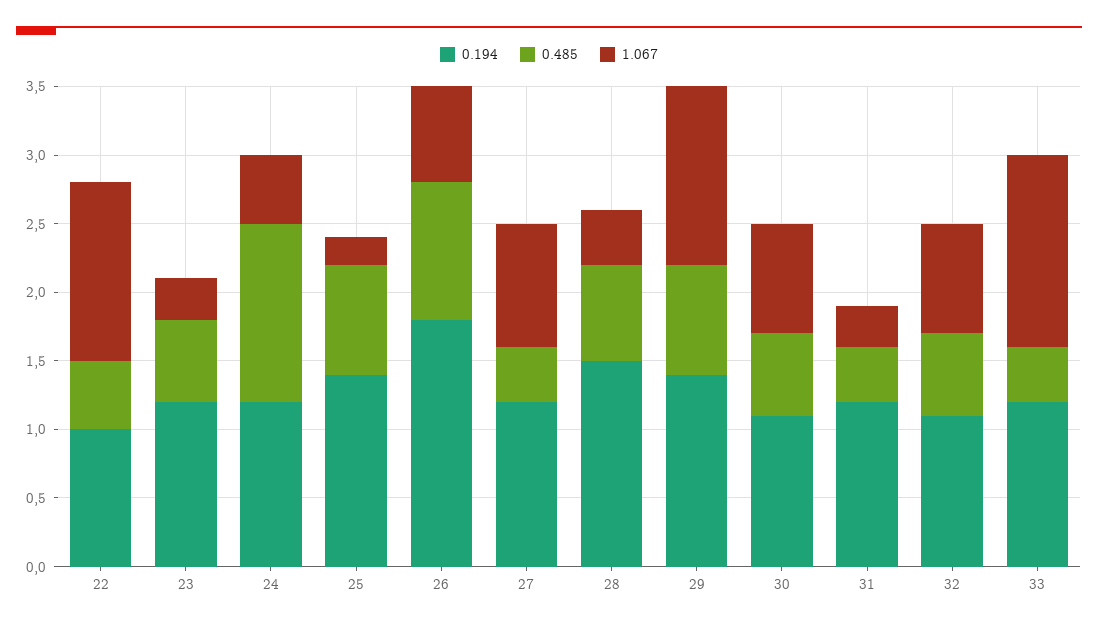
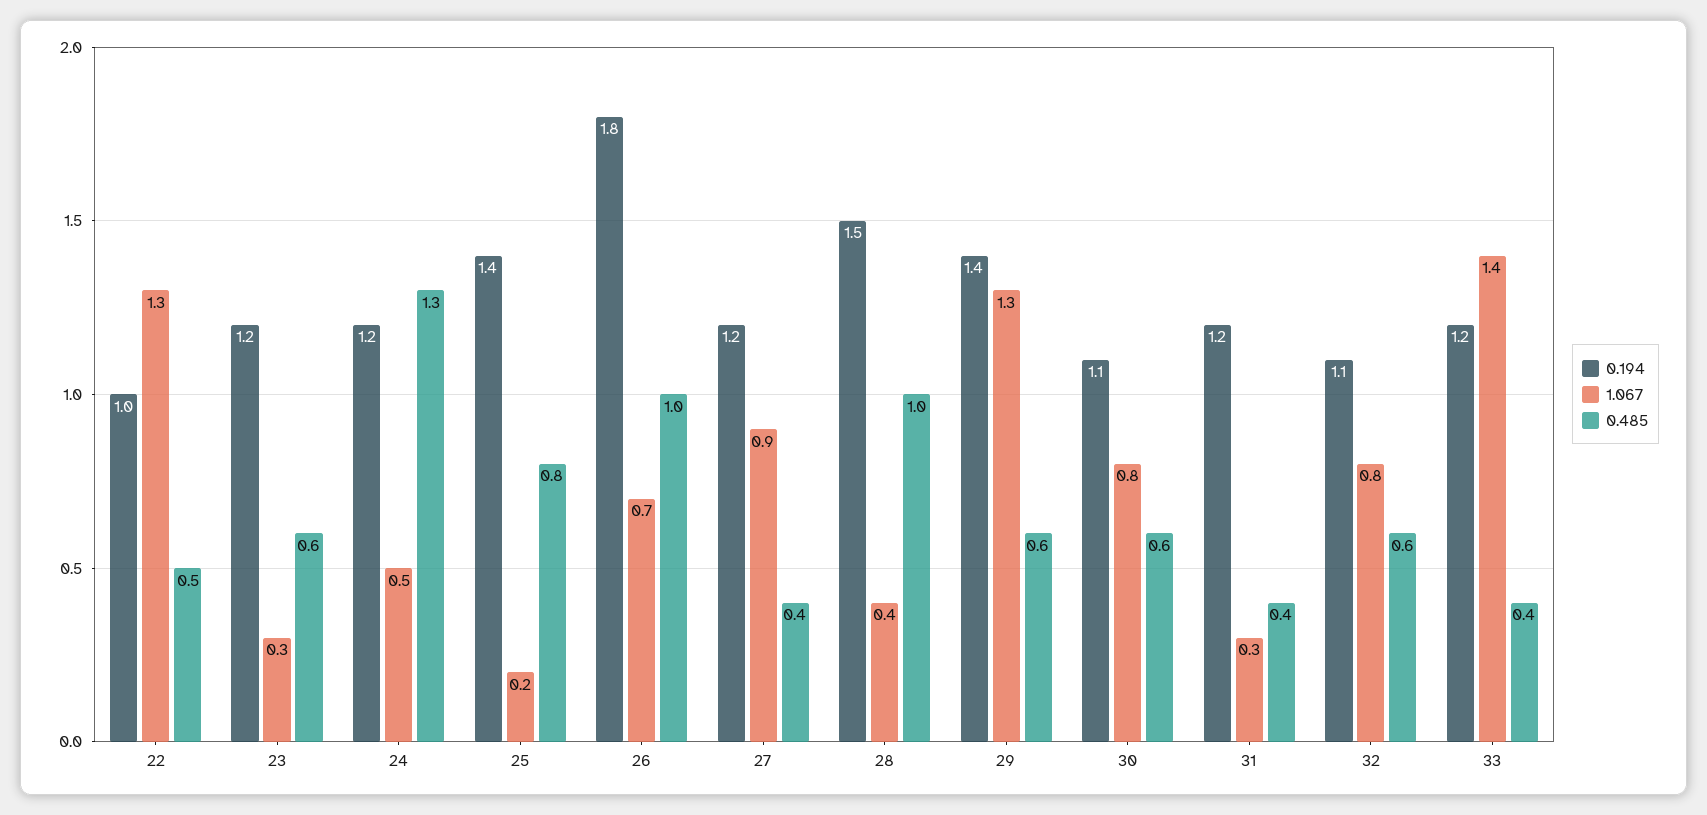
  {
    "0.194": {
      "22": 1,
      "23": 1.2,
      "24": 1.2,
      "25": 1.4,
      "26": 1.8,
      "27": 1.2,
      "28": 1.5,
      "29": 1.4,
      "30": 1.1,
      "31": 1.2,
      "32": 1.1,
      "33": 1.2
    },
    "0.485": {
      "22": 0.5,
      "23": 0.6,
      "24": 1.3,
      "25": 0.8,
      "26": 1,
      "27": 0.4,
-     "28": 0.7,
+     "28": 1,
-     "29": 0.8,
+     "29": 0.6,
      "30": 0.6,
      "31": 0.4,
      "32": 0.6,
      "33": 0.4
    },
    "1.067": {
      "22": 1.3,
      "23": 0.3,
      "24": 0.5,
      "25": 0.2,
      "26": 0.7,
      "27": 0.9,
      "28": 0.4,
      "29": 1.3,
      "30": 0.8,
      "31": 0.3,
      "32": 0.8,
      "33": 1.4
    }
  }

